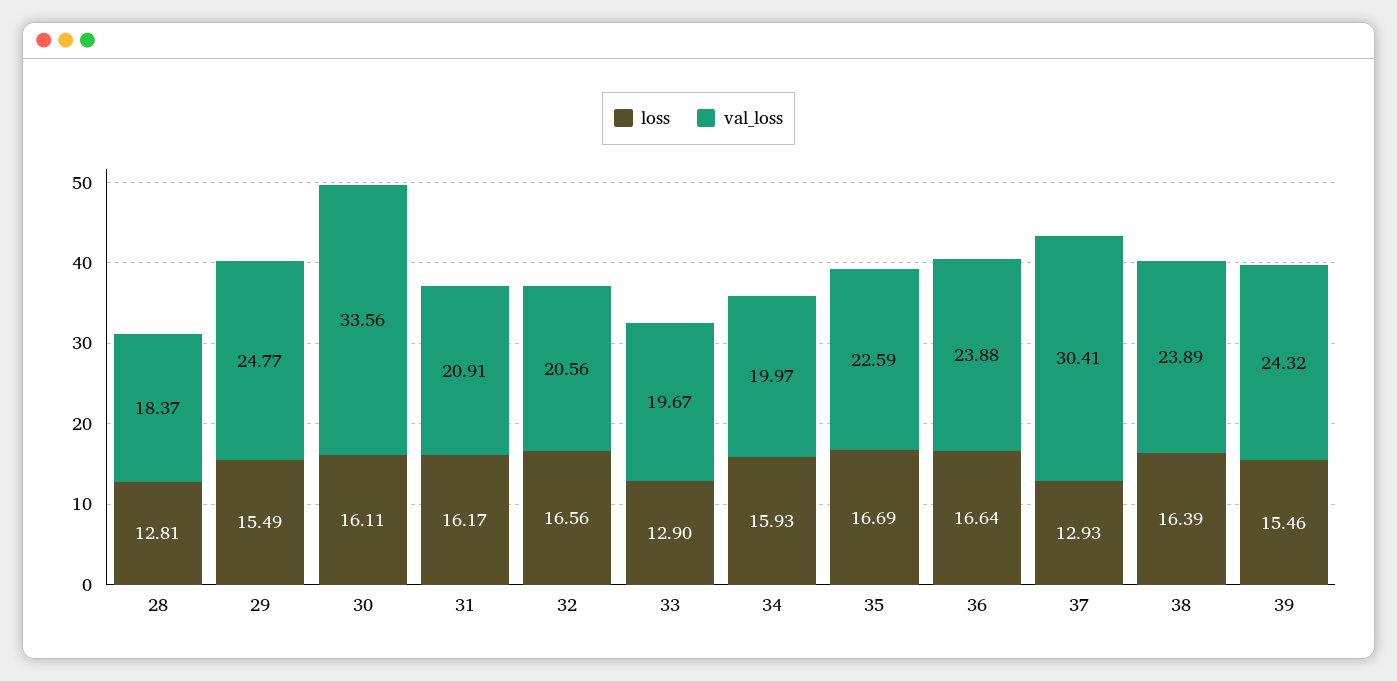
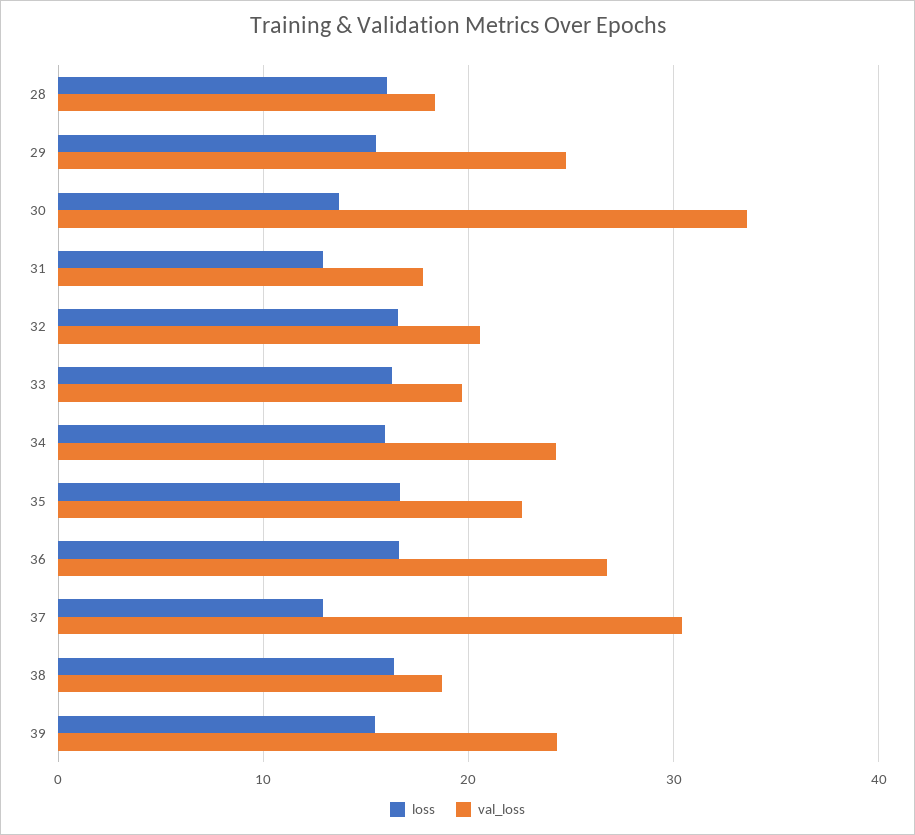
  {
    "loss": {
-     "28": 12.81,
+     "28": 16,
      "29": 15.49,
-     "30": 16.11,
+     "30": 14,
-     "31": 16.17,
+     "31": 13,
      "32": 16.56,
-     "33": 12.9,
+     "33": 16,
      "34": 15.93,
      "35": 16.69,
      "36": 16.64,
      "37": 12.93,
      "38": 16.39,
      "39": 15.46
    },
    "val_loss": {
      "28": 18.37,
      "29": 24.77,
      "30": 33.56,
-     "31": 20.91,
+     "31": 18,
      "32": 20.56,
      "33": 19.67,
-     "34": 19.97,
+     "34": 24,
      "35": 22.59,
-     "36": 23.88,
+     "36": 27,
      "37": 30.41,
-     "38": 23.89,
+     "38": 19,
      "39": 24.32
    }
  }

